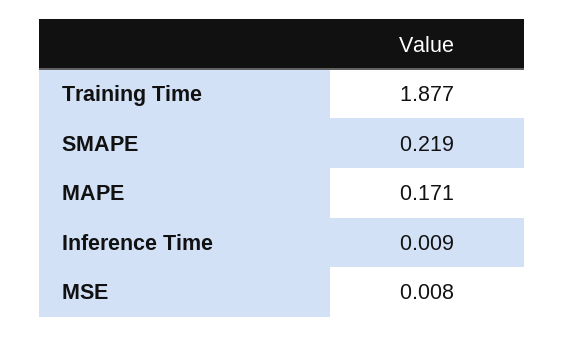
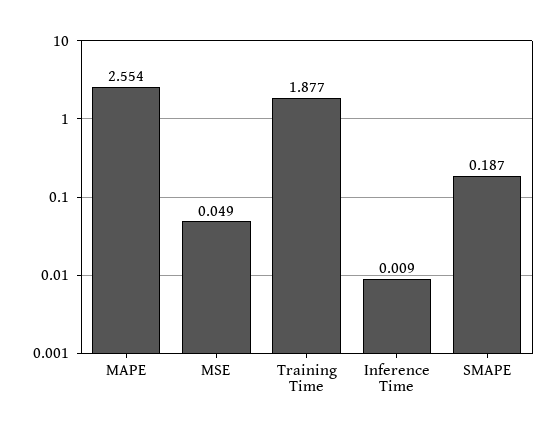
  {
    "Training Time": 1.877,
-   "SMAPE": 0.219,
+   "SMAPE": 0.187,
-   "MAPE": 0.171,
+   "MAPE": 2.554,
    "Inference Time": 0.009,
-   "MSE": 0.008
+   "MSE": 0.049
  }

